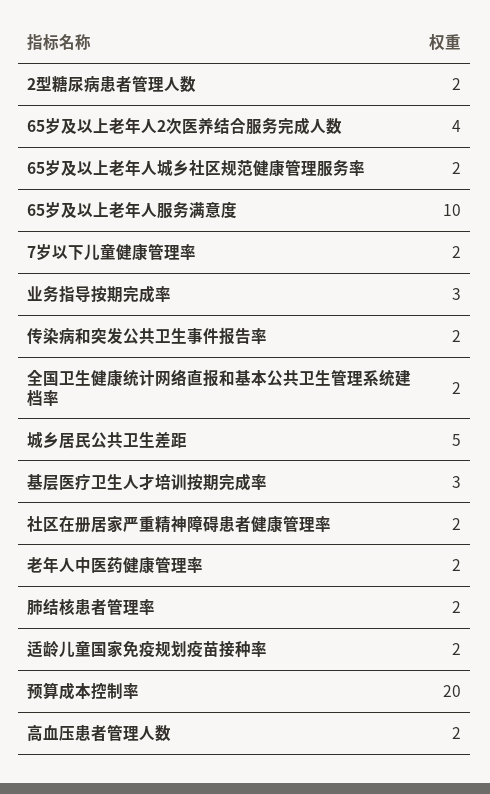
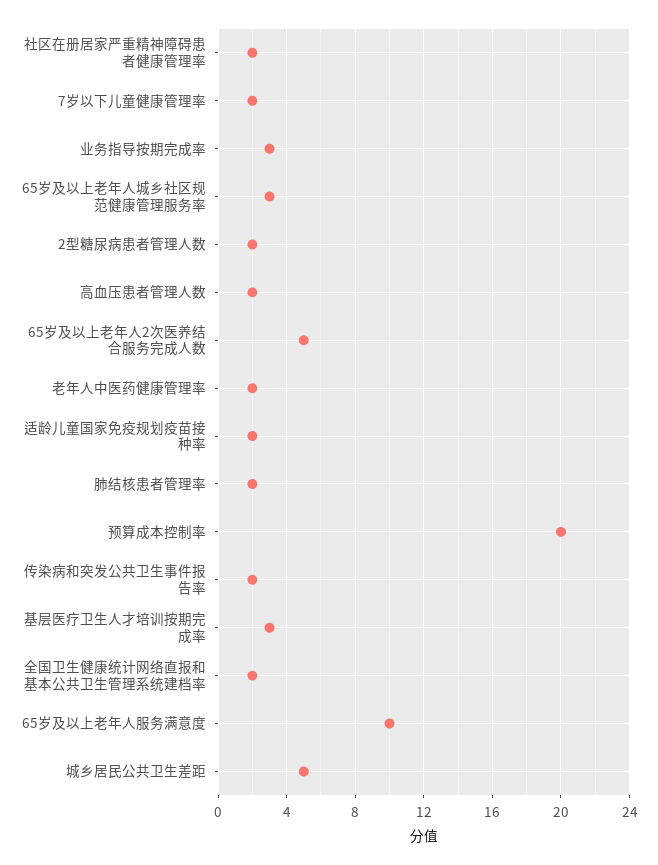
  {
    "2型糖尿病患者管理人数": 2,
-   "65岁及以上老年人2次医养结合服务完成人数": 4,
+   "65岁及以上老年人2次医养结合服务完成人数": 5,
-   "65岁及以上老年人城乡社区规范健康管理服务率": 2,
+   "65岁及以上老年人城乡社区规范健康管理服务率": 3,
    "65岁及以上老年人服务满意度": 10,
    "7岁以下儿童健康管理率": 2,
    "业务指导按期完成率": 3,
    "传染病和突发公共卫生事件报告率": 2,
    "全国卫生健康统计网络直报和基本公共卫生管理系统建档率": 2,
    "城乡居民公共卫生差距": 5,
    "基层医疗卫生人才培训按期完成率": 3,
    "社区在册居家严重精神障碍患者健康管理率": 2,
    "老年人中医药健康管理率": 2,
    "肺结核患者管理率": 2,
    "适龄儿童国家免疫规划疫苗接种率": 2,
    "预算成本控制率": 20,
    "高血压患者管理人数": 2
  }

